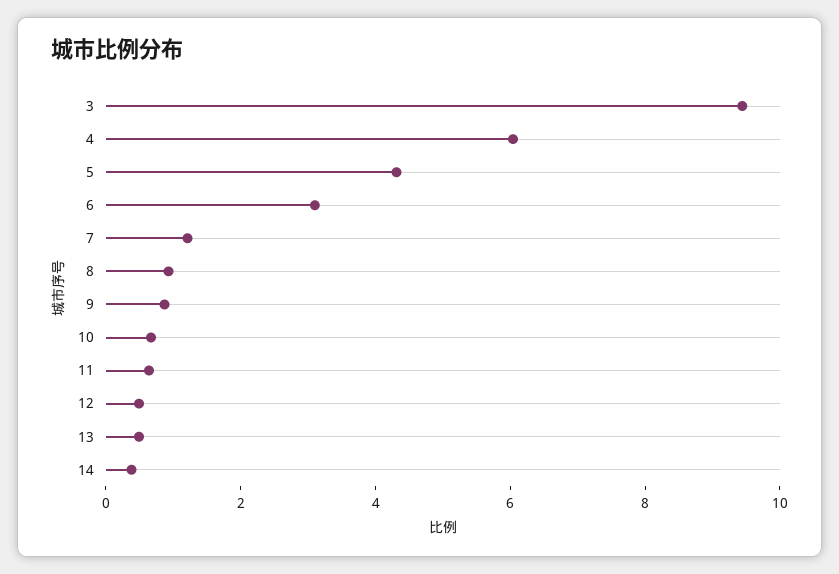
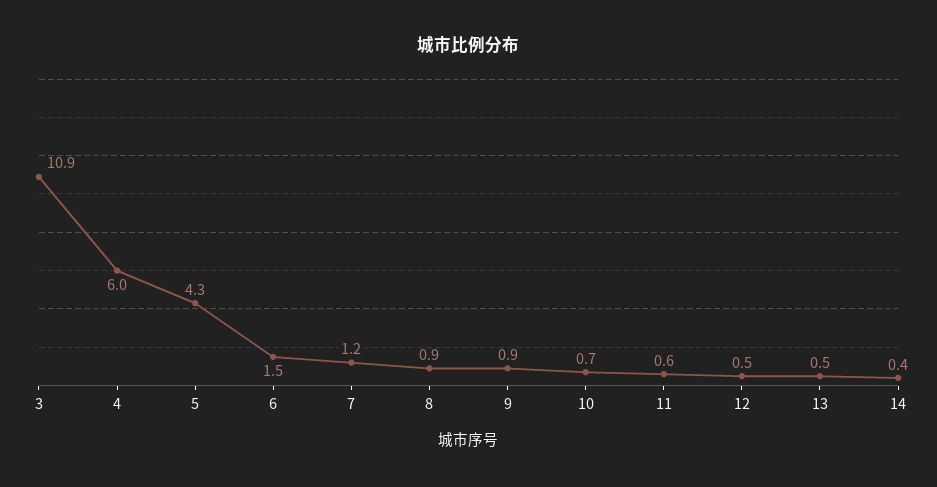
  {
-   "3": 9.5,
+   "3": 10.9,
    "4": 6,
    "5": 4.3,
-   "6": 3,
+   "6": 1.5,
    "7": 1.2,
    "8": 0.9,
    "9": 0.9,
    "10": 0.7,
    "11": 0.6,
    "12": 0.5,
    "13": 0.5,
    "14": 0.4
  }

